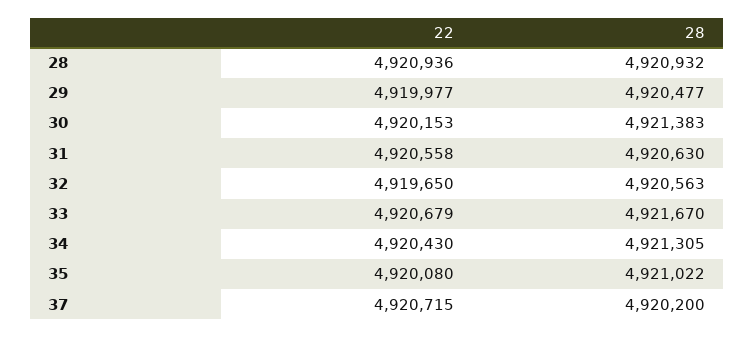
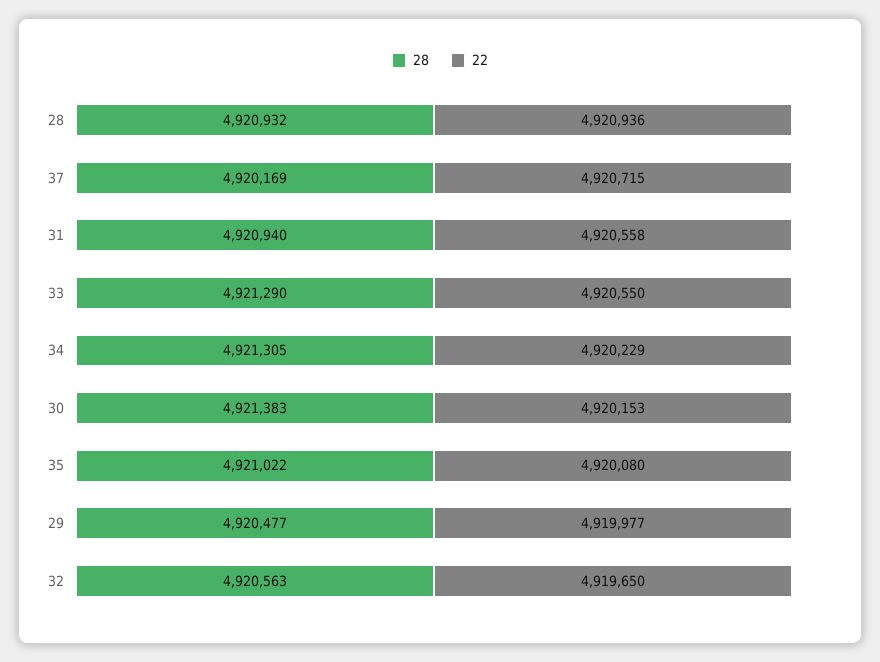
  {
    "22": {
      "28": 4920936,
      "29": 4919977,
      "30": 4920153,
      "31": 4920558,
      "32": 4919650,
-     "33": 4920679,
+     "33": 4920550,
-     "34": 4920430,
+     "34": 4920229,
      "35": 4920080,
      "37": 4920715
    },
    "28": {
      "28": 4920932,
      "29": 4920477,
      "30": 4921383,
-     "31": 4920630,
+     "31": 4920940,
      "32": 4920563,
-     "33": 4921670,
+     "33": 4921290,
      "34": 4921305,
      "35": 4921022,
-     "37": 4920200
+     "37": 4920169
    }
  }

